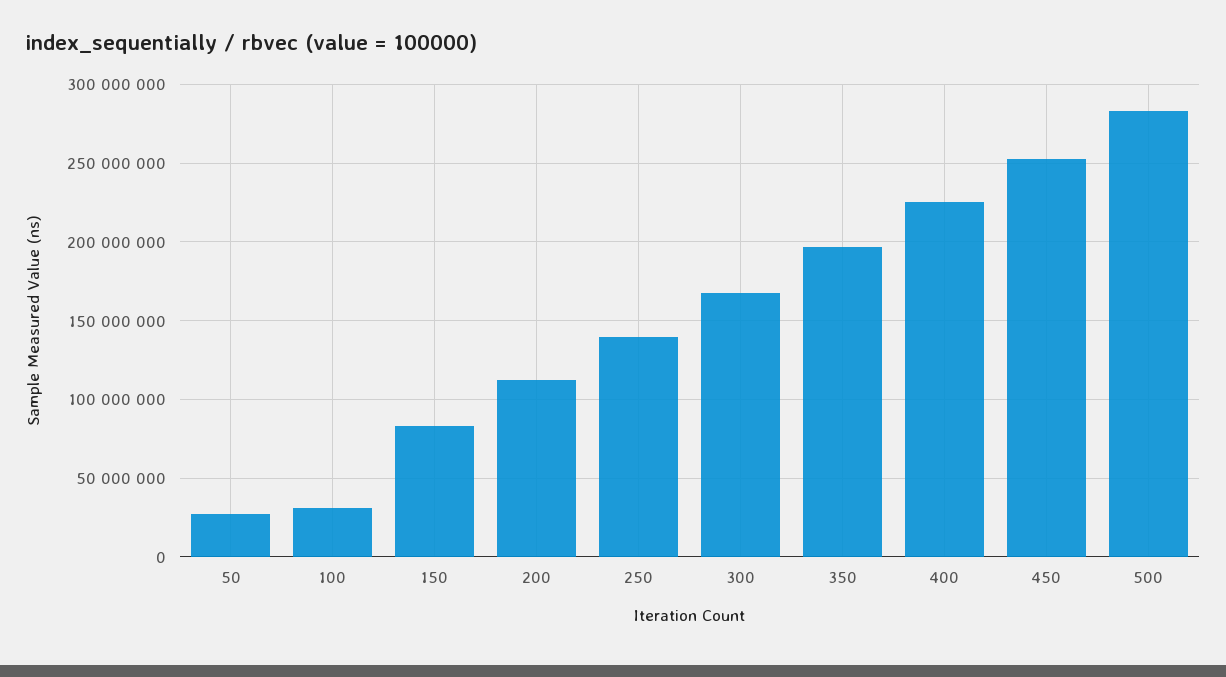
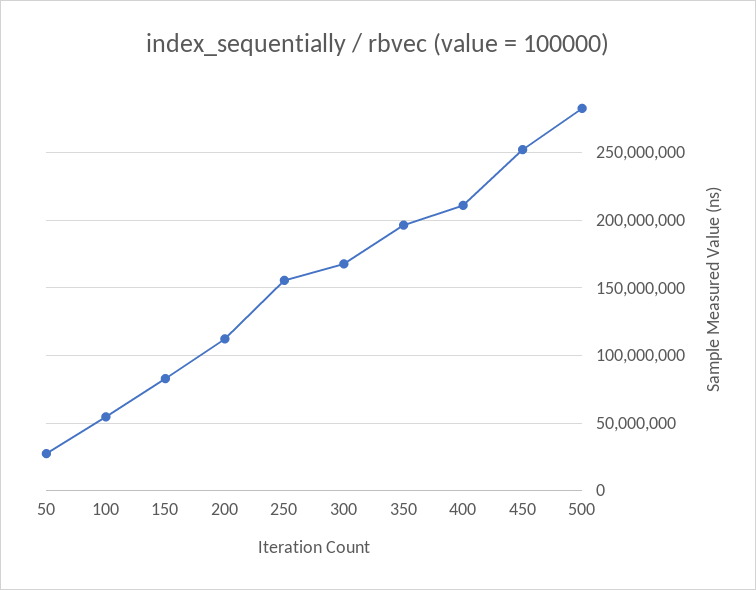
  {
    "50": 25000000,
-   "100": 30000000,
+   "100": 55000000,
    "150": 85000000,
    "200": 110000000,
-   "250": 140000000,
+   "250": 155000000,
    "300": 170000000,
    "350": 195000000,
-   "400": 225000000,
+   "400": 210000000,
    "450": 250000000,
    "500": 285000000
  }

